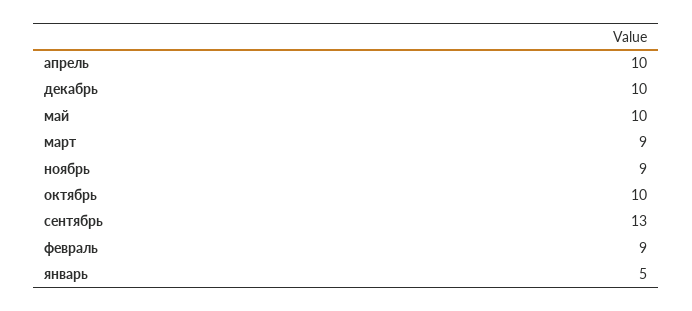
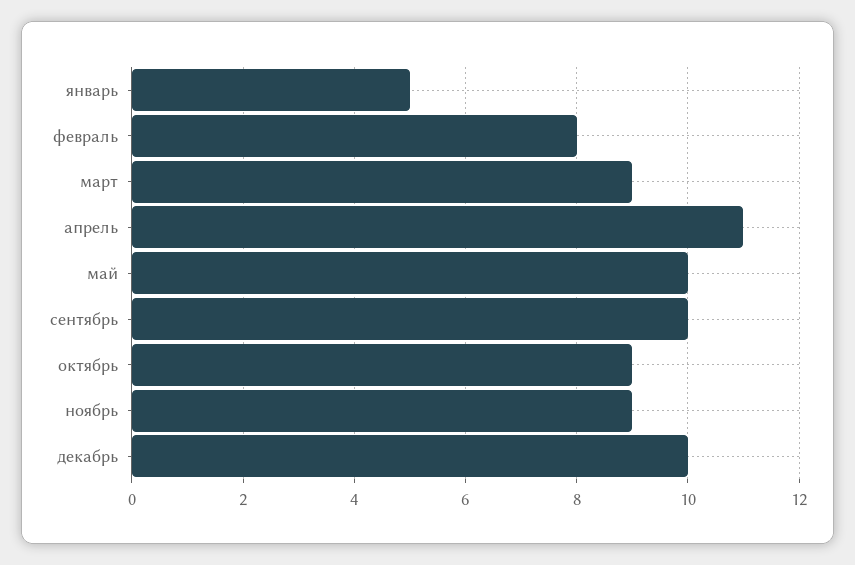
  {
-   "апрель": 10,
+   "апрель": 11,
    "декабрь": 10,
    "май": 10,
    "март": 9,
    "ноябрь": 9,
-   "октябрь": 10,
+   "октябрь": 9,
-   "сентябрь": 13,
+   "сентябрь": 10,
-   "февраль": 9,
+   "февраль": 8,
    "январь": 5
  }

